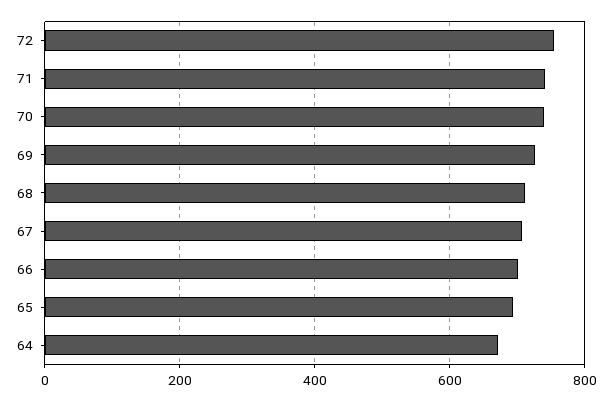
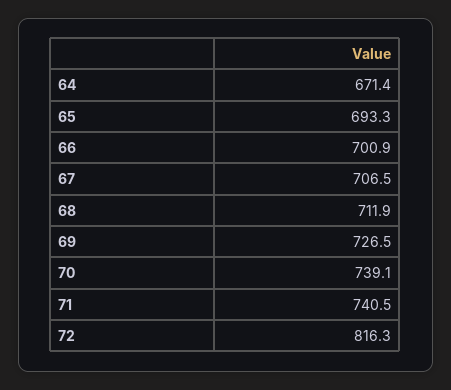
  {
-   "72": 760,
+   "72": 816.3,
    "71": 740.5,
    "70": 739.1,
    "69": 726.5,
    "68": 711.9,
    "67": 706.5,
    "66": 700.9,
    "65": 693.3,
    "64": 671.4
  }

